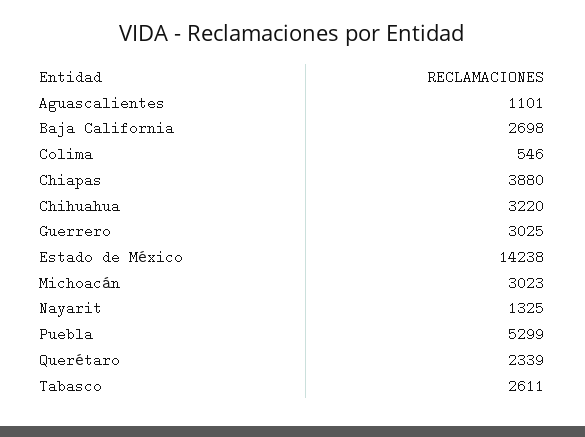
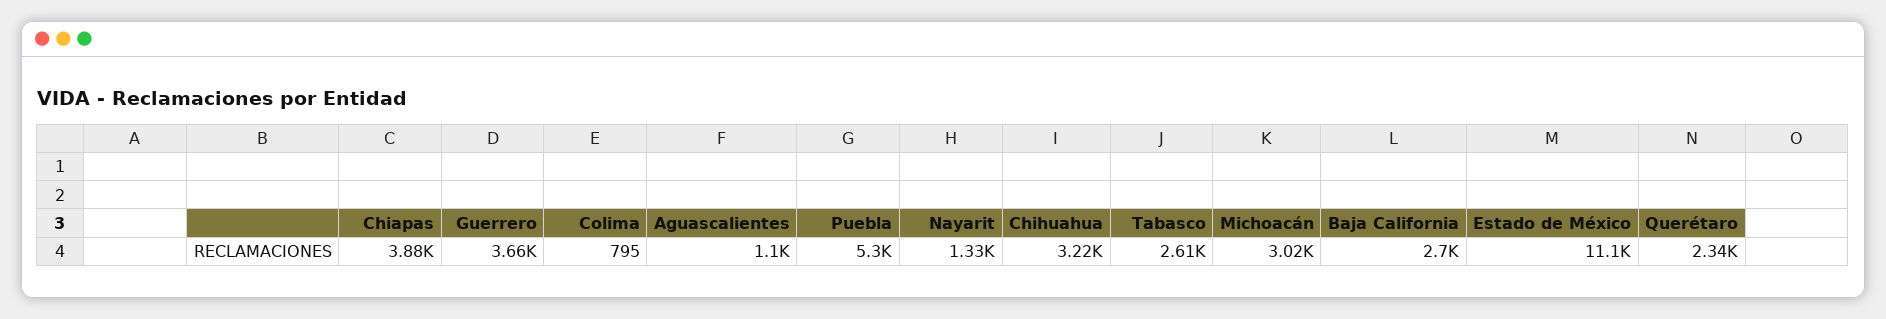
  {
    "Aguascalientes": 1101,
    "Baja California": 2698,
-   "Colima": 546,
+   "Colima": 795,
    "Chiapas": 3880,
    "Chihuahua": 3220,
-   "Guerrero": 3025,
+   "Guerrero": 3660,
-   "Estado de México": 14238,
+   "Estado de México": 11100,
    "Michoacán": 3023,
    "Nayarit": 1325,
    "Puebla": 5299,
    "Querétaro": 2339,
    "Tabasco": 2611
  }

